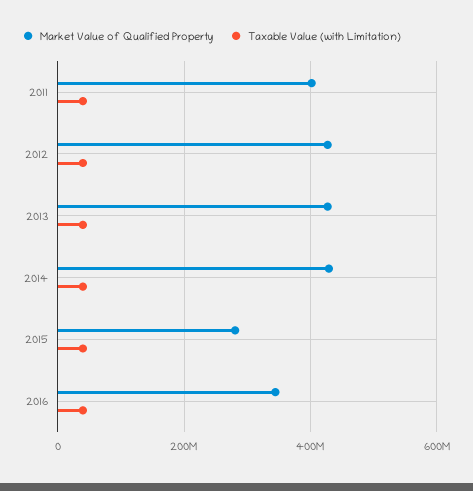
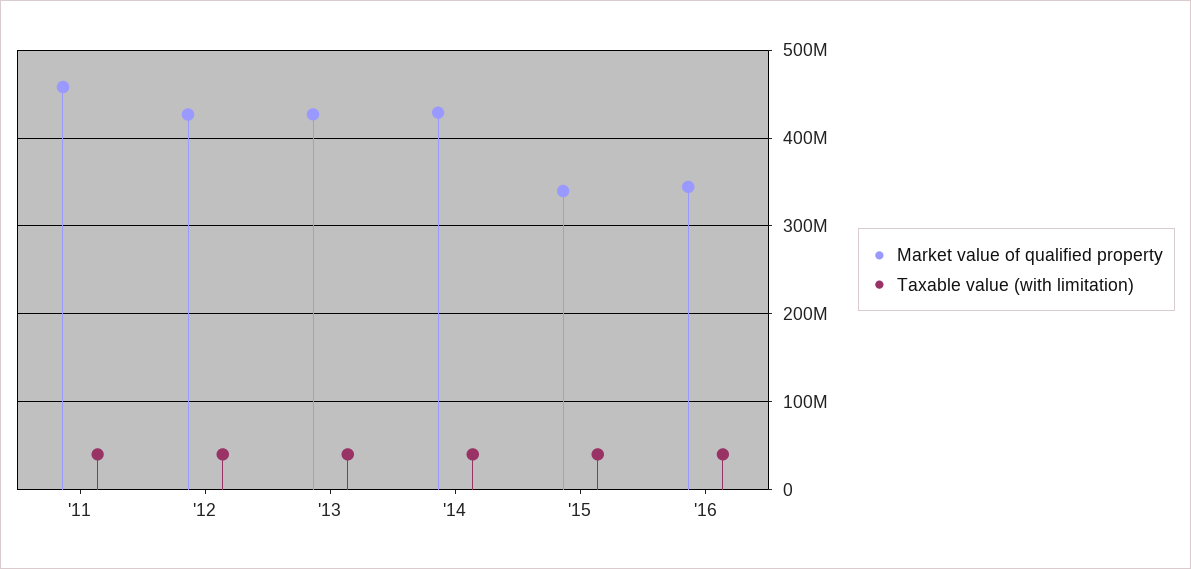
  {
    "Market Value of Qualified Property": {
-     "2011": 400000000,
+     "2011": 460000000,
      "2012": 430000000,
      "2013": 430000000,
      "2014": 430000000,
-     "2015": 280000000,
+     "2015": 340000000,
      "2016": 340000000
    },
    "Taxable Value (with Limitation)": {
      "2011": 40000000,
      "2012": 40000000,
      "2013": 40000000,
      "2014": 40000000,
      "2015": 40000000,
      "2016": 40000000
    }
  }

